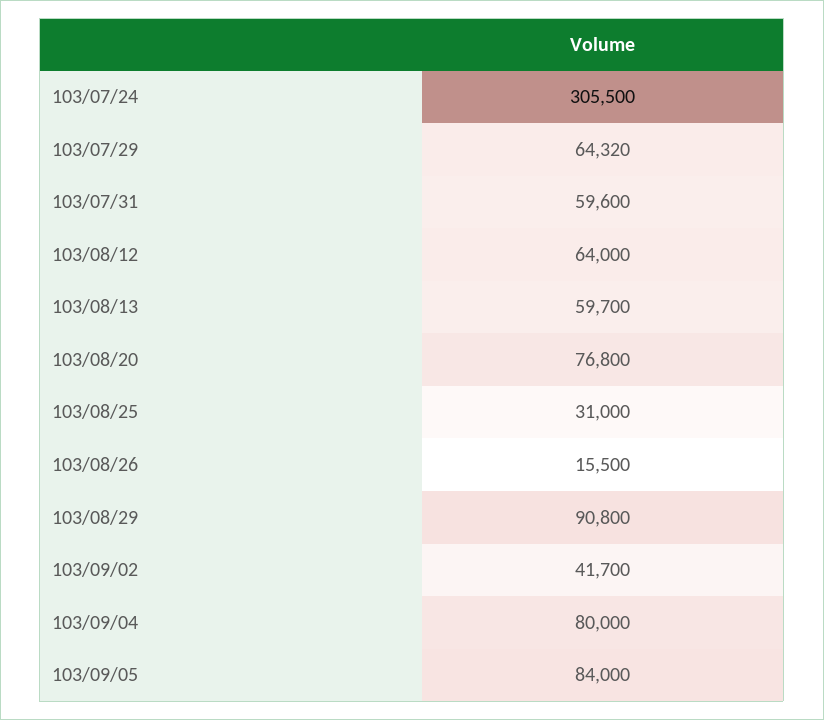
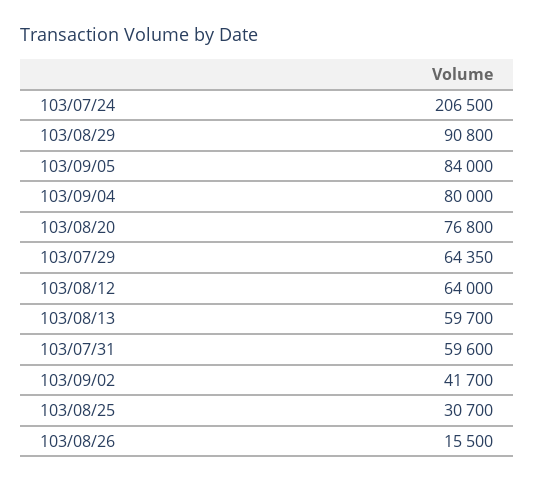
  {
-   "103/07/24": 305500,
+   "103/07/24": 206500,
-   "103/07/29": 64320,
+   "103/07/29": 64350,
    "103/07/31": 59600,
    "103/08/12": 64000,
    "103/08/13": 59700,
    "103/08/20": 76800,
-   "103/08/25": 31000,
+   "103/08/25": 30700,
    "103/08/26": 15500,
    "103/08/29": 90800,
    "103/09/02": 41700,
    "103/09/04": 80000,
    "103/09/05": 84000
  }

